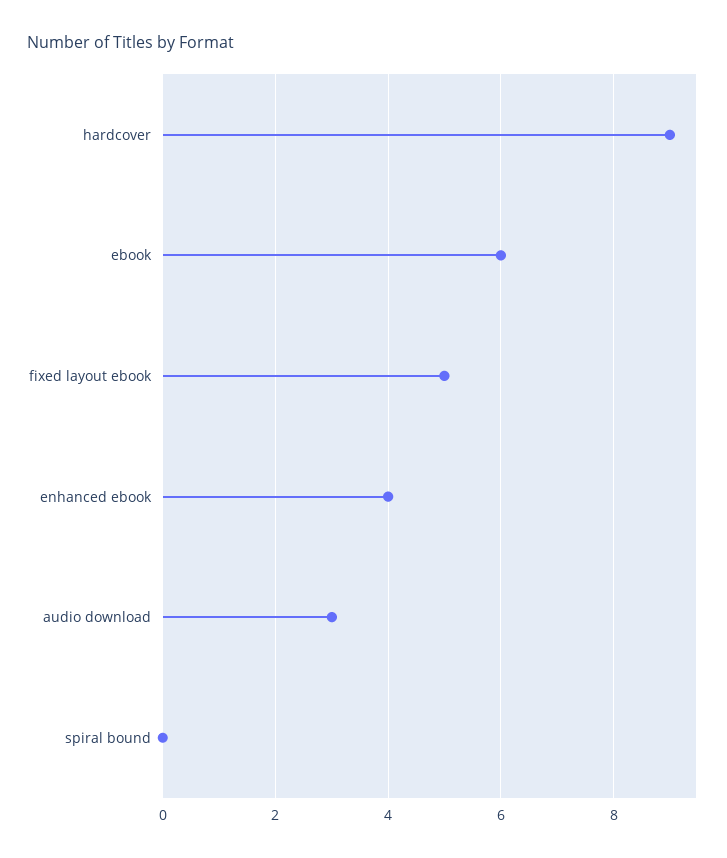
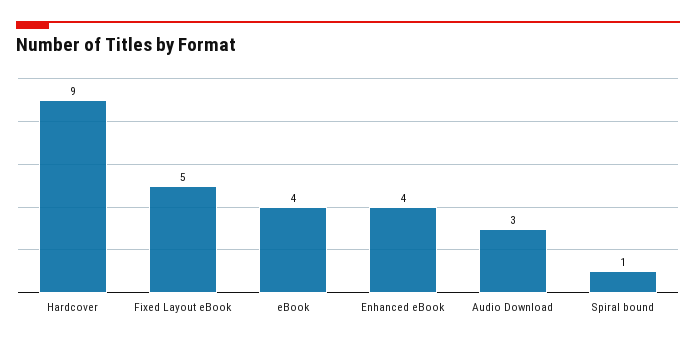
  {
    "hardcover": 9,
-   "ebook": 6,
+   "ebook": 4,
    "fixed layout ebook": 5,
    "enhanced ebook": 4,
    "audio download": 3,
-   "spiral bound": 0
+   "spiral bound": 1
  }

